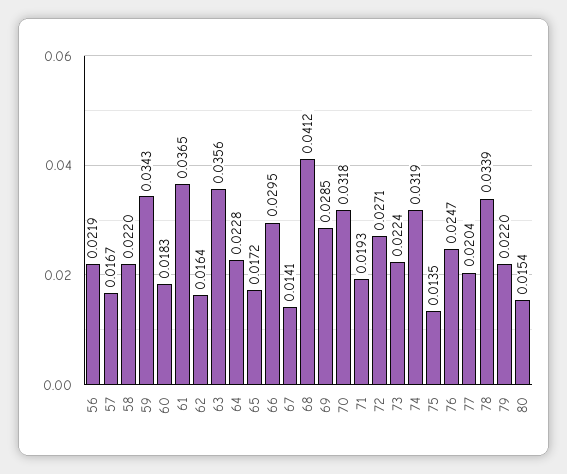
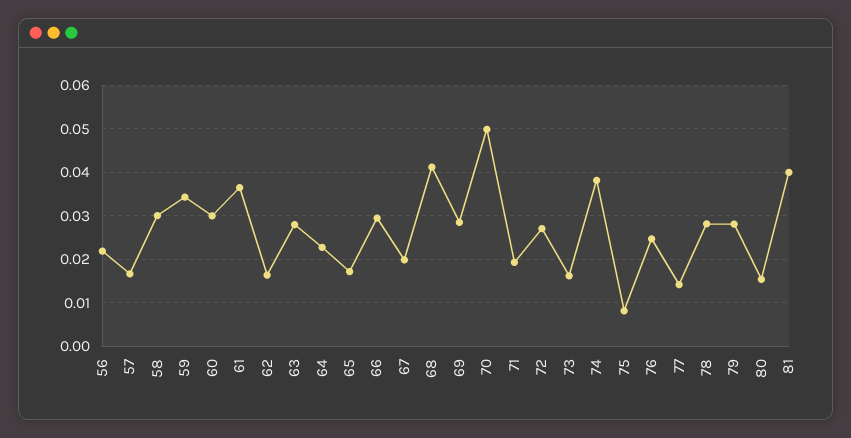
  {
    "56": 0.0219,
    "57": 0.0167,
-   "58": 0.022,
+   "58": 0.03,
    "59": 0.0343,
-   "60": 0.0183,
+   "60": 0.03,
    "61": 0.0365,
    "62": 0.0164,
-   "63": 0.0356,
+   "63": 0.028,
    "64": 0.0228,
    "65": 0.0172,
    "66": 0.0295,
-   "67": 0.0141,
+   "67": 0.02,
    "68": 0.0412,
    "69": 0.0285,
-   "70": 0.0318,
+   "70": 0.05,
    "71": 0.0193,
    "72": 0.0271,
-   "73": 0.0224,
+   "73": 0.016,
-   "74": 0.0319,
+   "74": 0.038,
-   "75": 0.0135,
+   "75": 0.008,
    "76": 0.0247,
-   "77": 0.0204,
+   "77": 0.014,
-   "78": 0.0339,
+   "78": 0.028,
-   "79": 0.022,
+   "79": 0.028,
-   "80": 0.0154
+   "80": 0.0154,
+   "81": 0.04
  }

